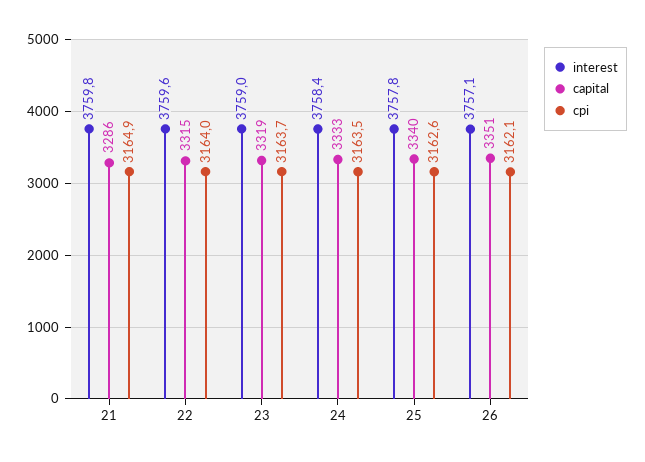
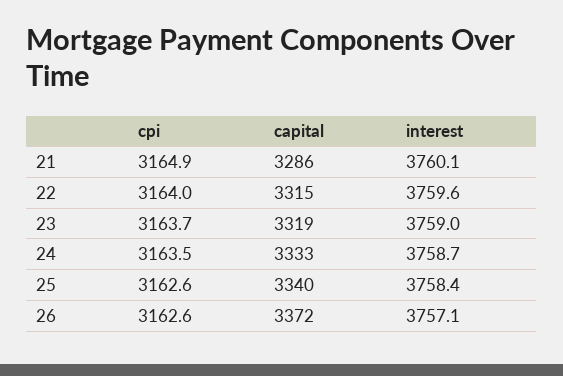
  {
    "interest": {
-     "21": 3759.8,
+     "21": 3760.1,
      "22": 3759.6,
      "23": 3759,
-     "24": 3758.4,
+     "24": 3758.7,
-     "25": 3757.8,
+     "25": 3758.4,
      "26": 3757.1
    },
    "capital": {
      "21": 3286,
      "22": 3315,
      "23": 3319,
      "24": 3333,
      "25": 3340,
-     "26": 3351
+     "26": 3372
    },
    "cpi": {
      "21": 3164.9,
      "22": 3164,
      "23": 3163.7,
      "24": 3163.5,
      "25": 3162.6,
-     "26": 3162.1
+     "26": 3162.6
    }
  }

